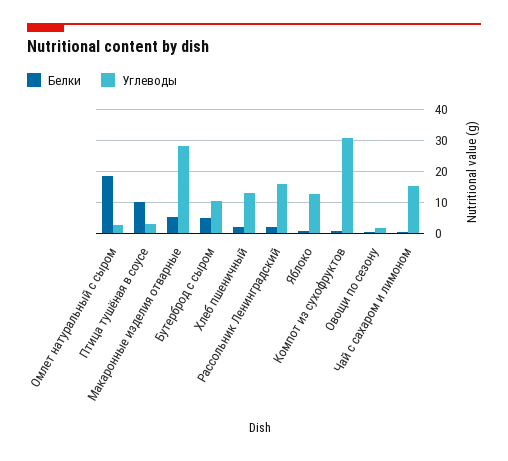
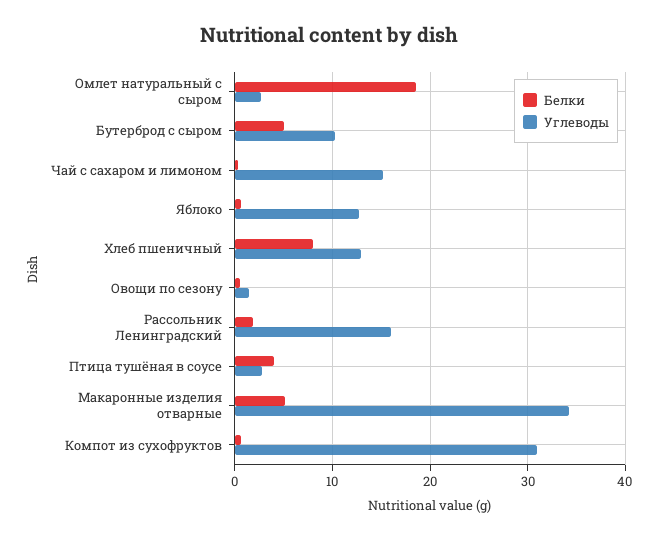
  {
    "Белки": {
      "Омлет натуральный с сыром": 19,
-     "Птица тушёная в соусе": 10,
+     "Птица тушёная в соусе": 4,
      "Макаронные изделия отварные": 5,
      "Бутерброд с сыром": 5,
-     "Хлеб пшеничный": 2,
+     "Хлеб пшеничный": 8,
      "Рассольник Ленинградский": 2,
      "Яблоко": 1,
      "Компот из сухофруктов": 1,
      "Овощи по сезону": 1,
      "Чай с сахаром и лимоном": 0
    },
    "Углеводы": {
      "Омлет натуральный с сыром": 3,
      "Птица тушёная в соусе": 3,
-     "Макаронные изделия отварные": 28,
+     "Макаронные изделия отварные": 34,
      "Бутерброд с сыром": 10,
      "Хлеб пшеничный": 13,
      "Рассольник Ленинградский": 16,
      "Яблоко": 13,
      "Компот из сухофруктов": 31,
      "Овощи по сезону": 2,
      "Чай с сахаром и лимоном": 15
    }
  }

